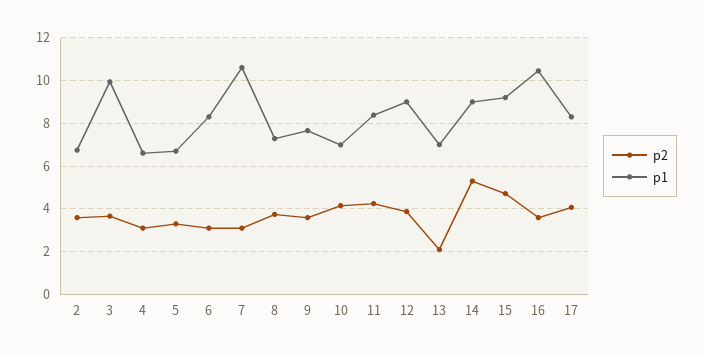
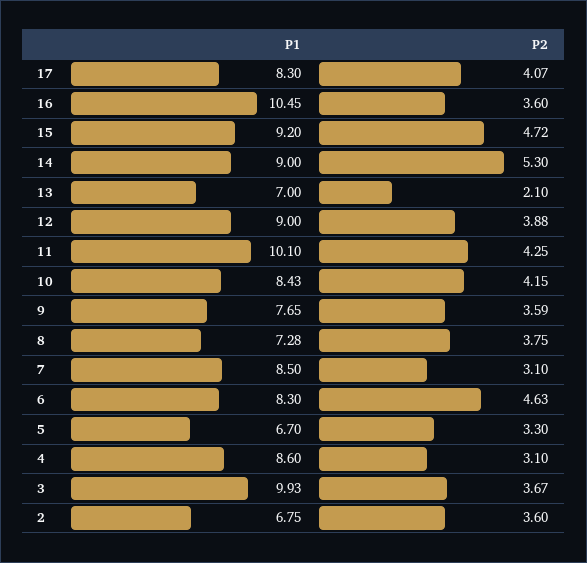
  {
    "p2": {
      "2": 3.6,
      "3": 3.67,
      "4": 3.1,
      "5": 3.3,
-     "6": 3,
+     "6": 4.63,
      "7": 3.1,
      "8": 3.75,
      "9": 3.59,
      "10": 4.15,
      "11": 4.25,
      "12": 3.88,
      "13": 2.1,
      "14": 5.3,
      "15": 4.72,
      "16": 3.6,
      "17": 4.07
    },
    "p1": {
      "2": 6.75,
      "3": 9.93,
-     "4": 6.5,
+     "4": 8.6,
      "5": 6.7,
      "6": 8.3,
-     "7": 10.5,
+     "7": 8.5,
      "8": 7.28,
      "9": 7.65,
-     "10": 7,
+     "10": 8.43,
-     "11": 8.5,
+     "11": 10.1,
      "12": 9,
      "13": 7,
      "14": 9,
      "15": 9.2,
      "16": 10.45,
      "17": 8.3
    }
  }

